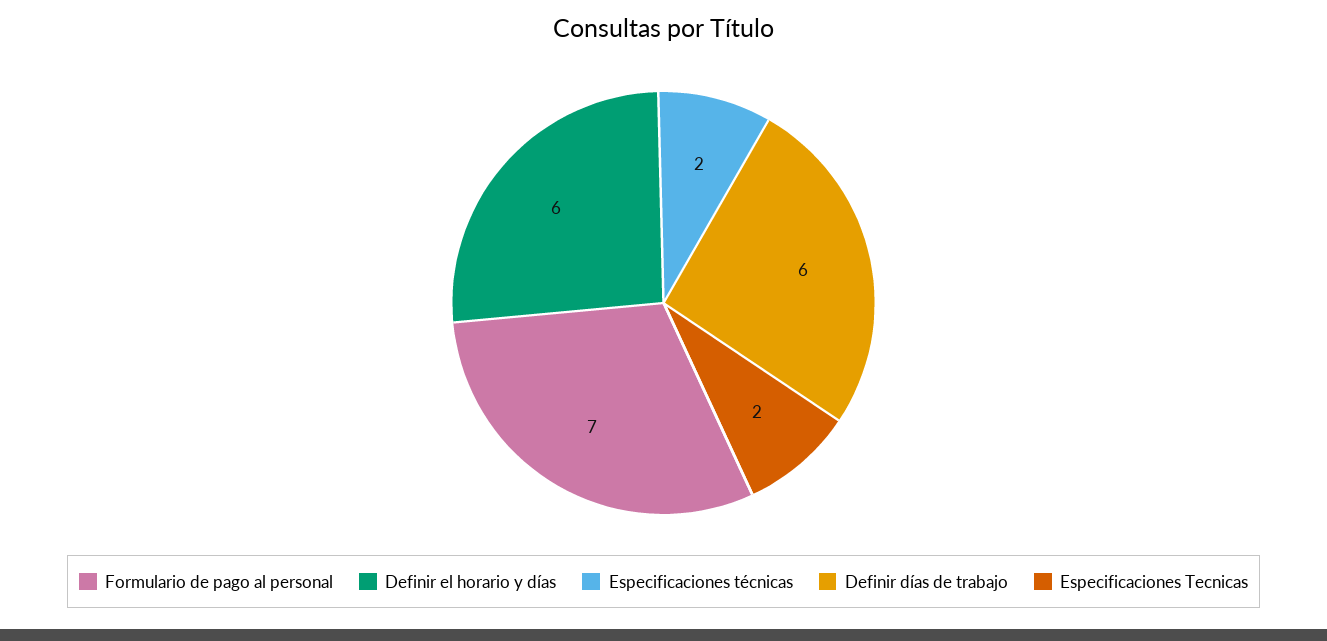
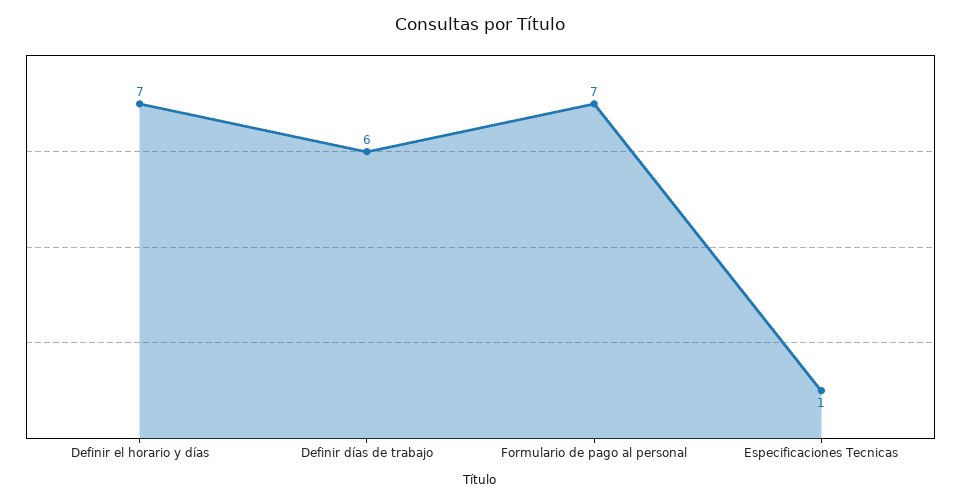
  {
    "Formulario de pago al personal": 7,
-   "Definir el horario y días": 6,
+   "Definir el horario y días": 7,
-   "Especificaciones técnicas": 2,
    "Definir días de trabajo": 6,
-   "Especificaciones Tecnicas": 2
+   "Especificaciones Tecnicas": 1
  }

